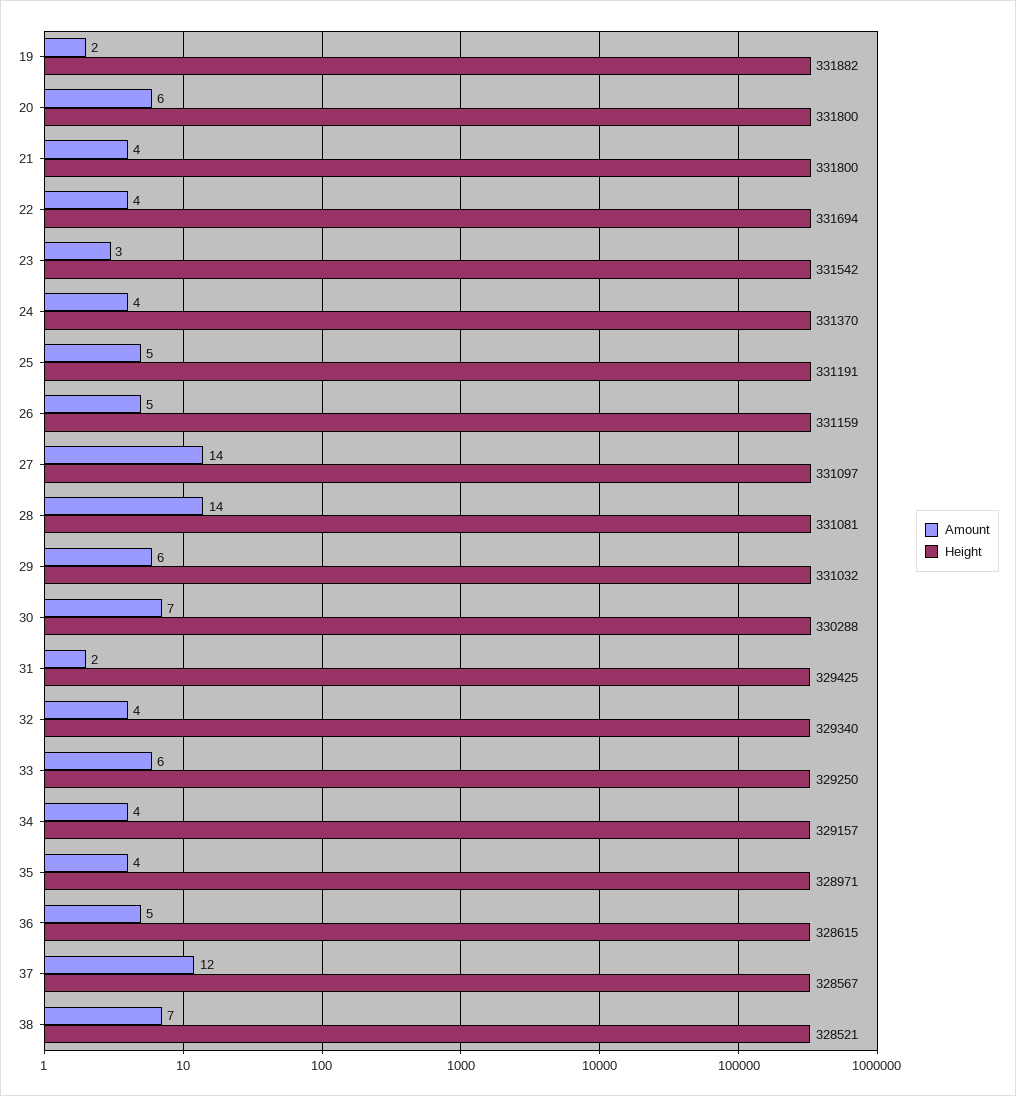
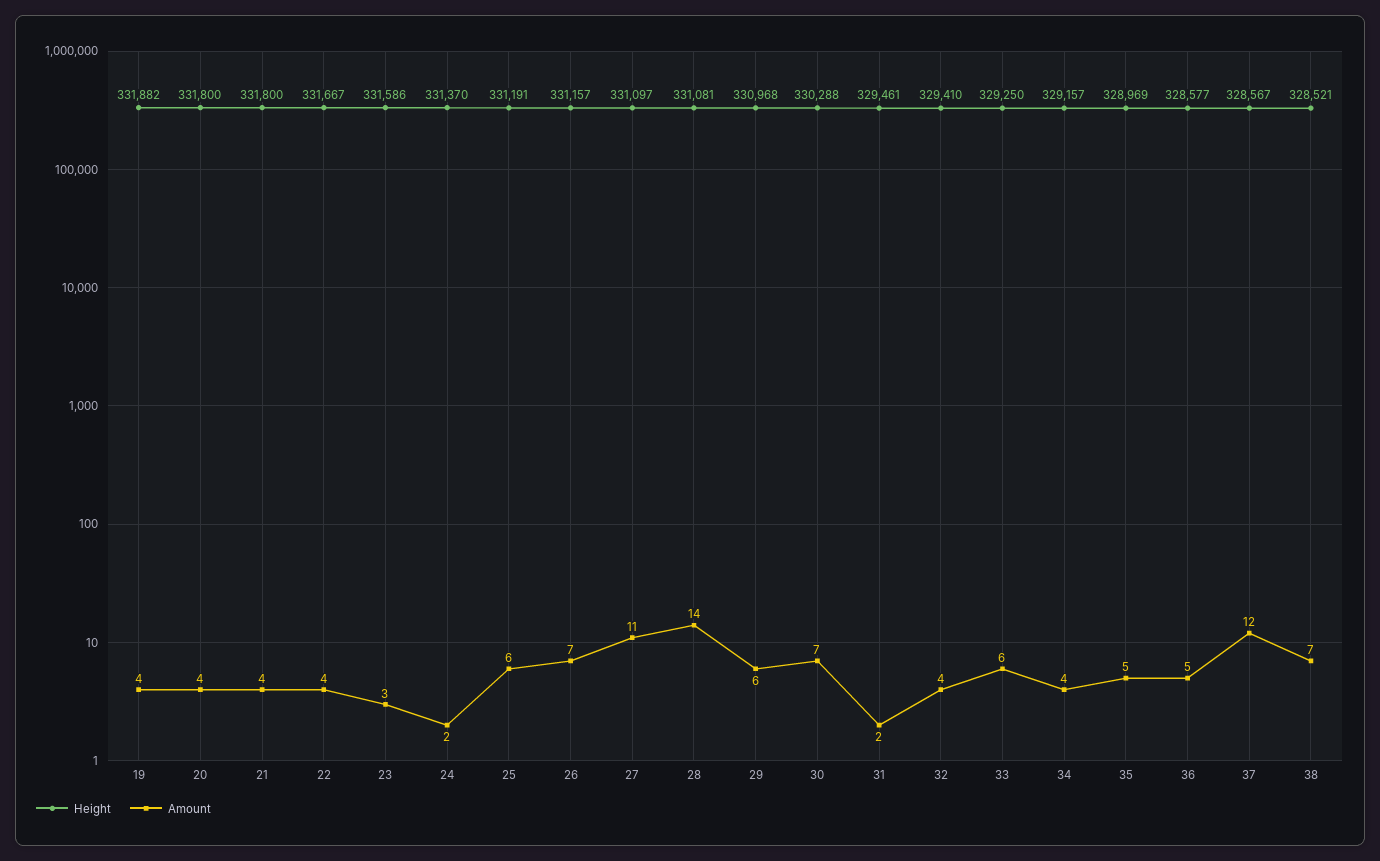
  {
    "Amount": {
-     "19": 2,
+     "19": 4,
-     "20": 6,
+     "20": 4,
      "21": 4,
      "22": 4,
      "23": 3,
-     "24": 4,
+     "24": 2,
-     "25": 5,
+     "25": 6,
-     "26": 5,
+     "26": 7,
-     "27": 14,
+     "27": 11,
      "28": 14,
      "29": 6,
      "30": 7,
      "31": 2,
      "32": 4,
      "33": 6,
      "34": 4,
-     "35": 4,
+     "35": 5,
      "36": 5,
      "37": 12,
      "38": 7
    },
    "Height": {
      "19": 331882,
      "20": 331800,
      "21": 331800,
-     "22": 331694,
+     "22": 331667,
-     "23": 331542,
+     "23": 331586,
      "24": 331370,
      "25": 331191,
-     "26": 331159,
+     "26": 331157,
      "27": 331097,
      "28": 331081,
-     "29": 331032,
+     "29": 330968,
      "30": 330288,
-     "31": 329425,
+     "31": 329461,
-     "32": 329340,
+     "32": 329410,
      "33": 329250,
      "34": 329157,
-     "35": 328971,
+     "35": 328969,
-     "36": 328615,
+     "36": 328577,
      "37": 328567,
      "38": 328521
    }
  }

